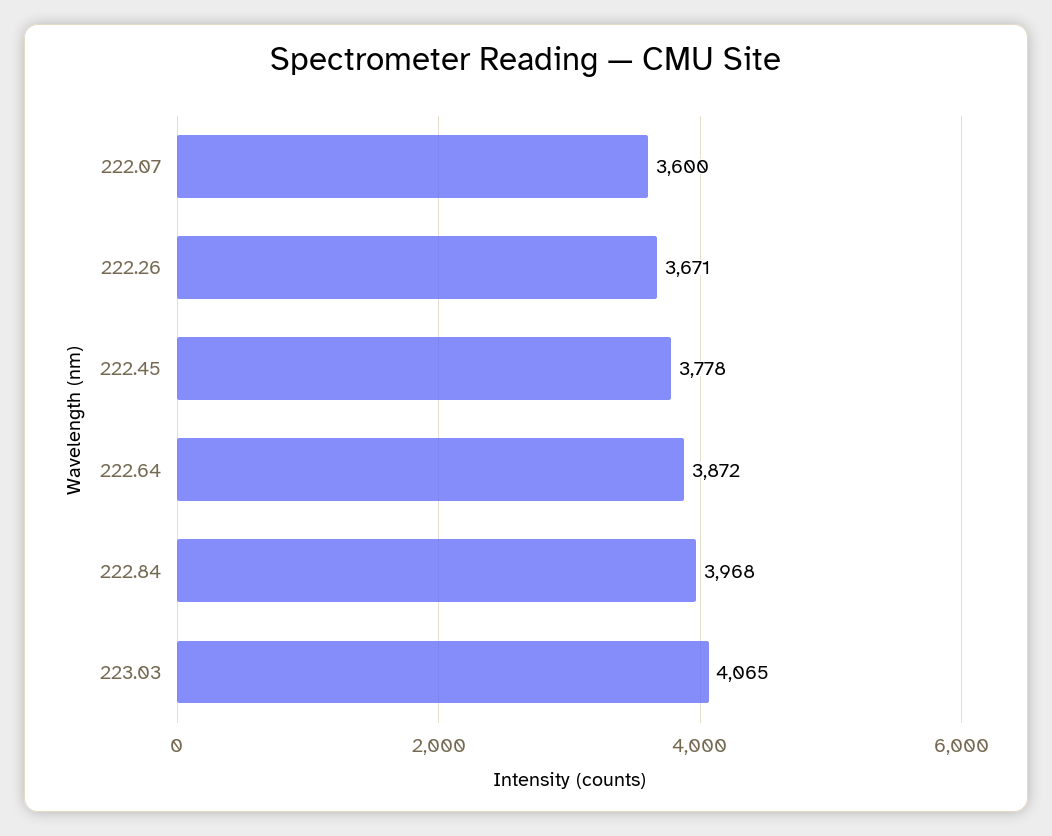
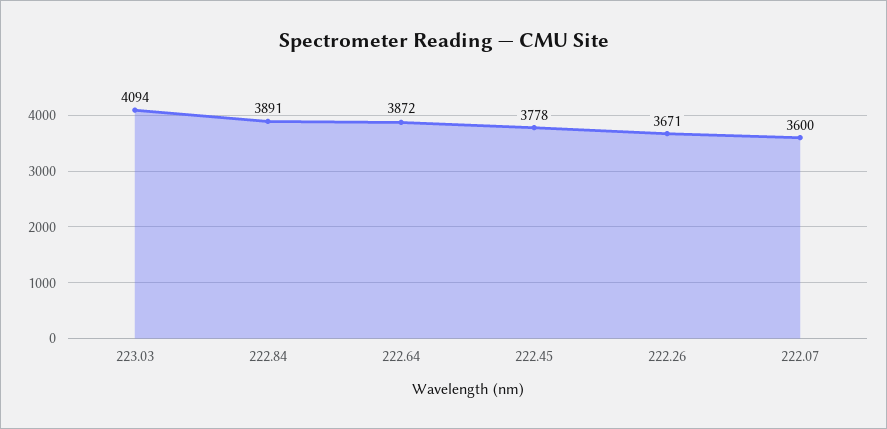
  {
    "222.07": 3600,
    "222.26": 3671,
    "222.45": 3778,
    "222.64": 3872,
-   "222.84": 3968,
+   "222.84": 3891,
-   "223.03": 4065
+   "223.03": 4094
  }

